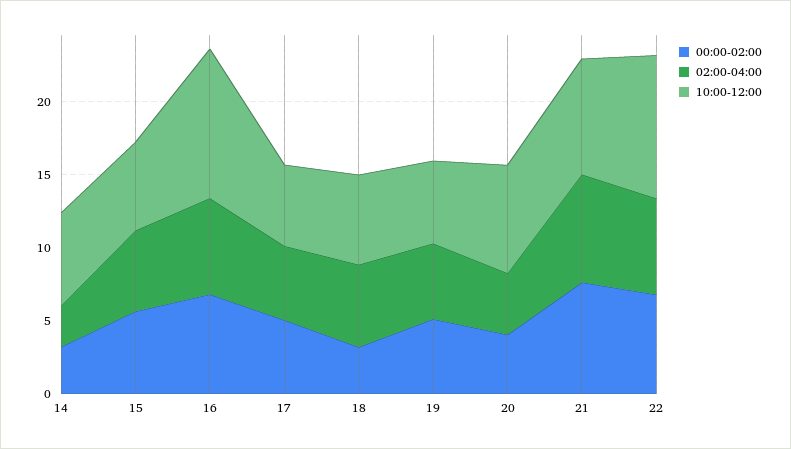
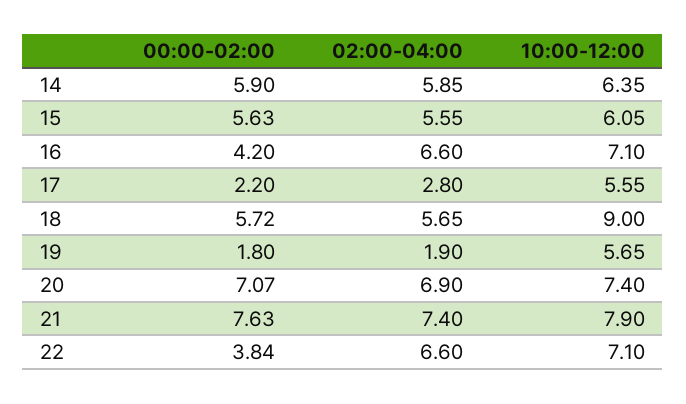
  {
    "00:00-02:00": {
-     "14": 3,
+     "14": 5.9,
      "15": 5.63,
-     "16": 7,
+     "16": 4.2,
-     "17": 5,
+     "17": 2.2,
-     "18": 3,
+     "18": 5.72,
-     "19": 5,
+     "19": 1.8,
-     "20": 4,
+     "20": 7.07,
      "21": 7.63,
-     "22": 7
+     "22": 3.84
    },
    "02:00-04:00": {
-     "14": 3,
+     "14": 5.85,
      "15": 5.55,
      "16": 6.6,
-     "17": 5,
+     "17": 2.8,
      "18": 5.65,
-     "19": 5,
+     "19": 1.9,
-     "20": 4,
+     "20": 6.9,
      "21": 7.4,
      "22": 6.6
    },
    "10:00-12:00": {
      "14": 6.35,
      "15": 6.05,
-     "16": 10,
+     "16": 7.1,
      "17": 5.55,
-     "18": 6,
+     "18": 9,
      "19": 5.65,
      "20": 7.4,
      "21": 7.9,
-     "22": 10
+     "22": 7.1
    }
  }

